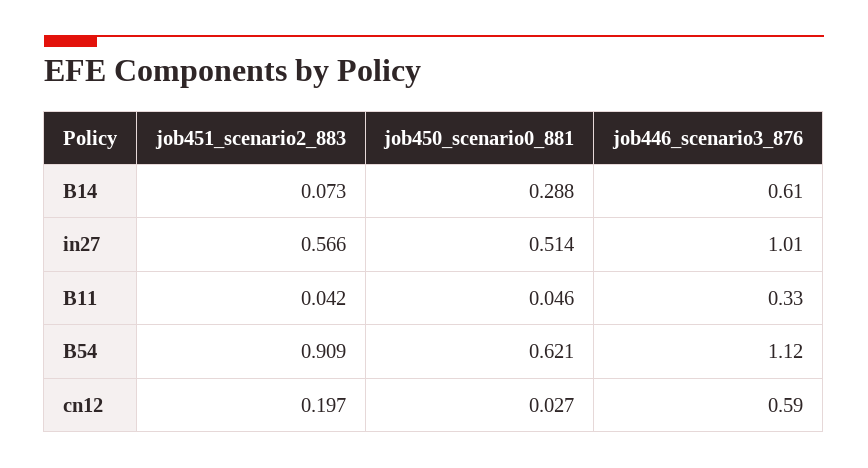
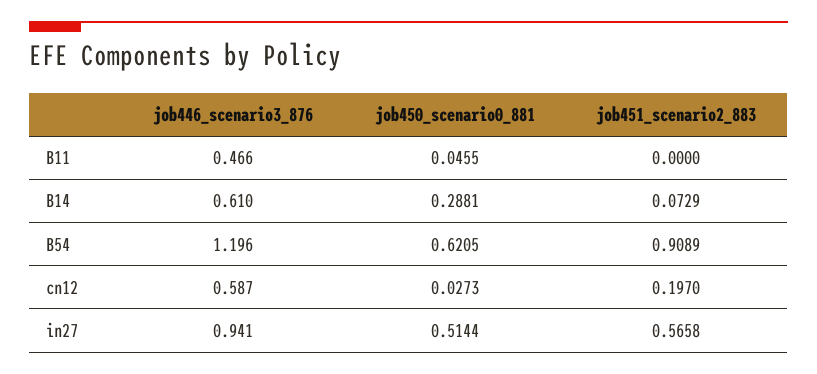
  {
    "job451_scenario2_883": {
      "B14": 0.0729,
      "in27": 0.5658,
-     "B11": 0.042,
+     "B11": 0,
      "B54": 0.9089,
      "cn12": 0.197
    },
    "job450_scenario0_881": {
      "B14": 0.2881,
      "in27": 0.5144,
      "B11": 0.0455,
      "B54": 0.6205,
      "cn12": 0.0273
    },
    "job446_scenario3_876": {
      "B14": 0.61,
-     "in27": 1.01,
+     "in27": 0.941,
-     "B11": 0.33,
+     "B11": 0.466,
-     "B54": 1.12,
+     "B54": 1.196,
      "cn12": 0.587
    }
  }

